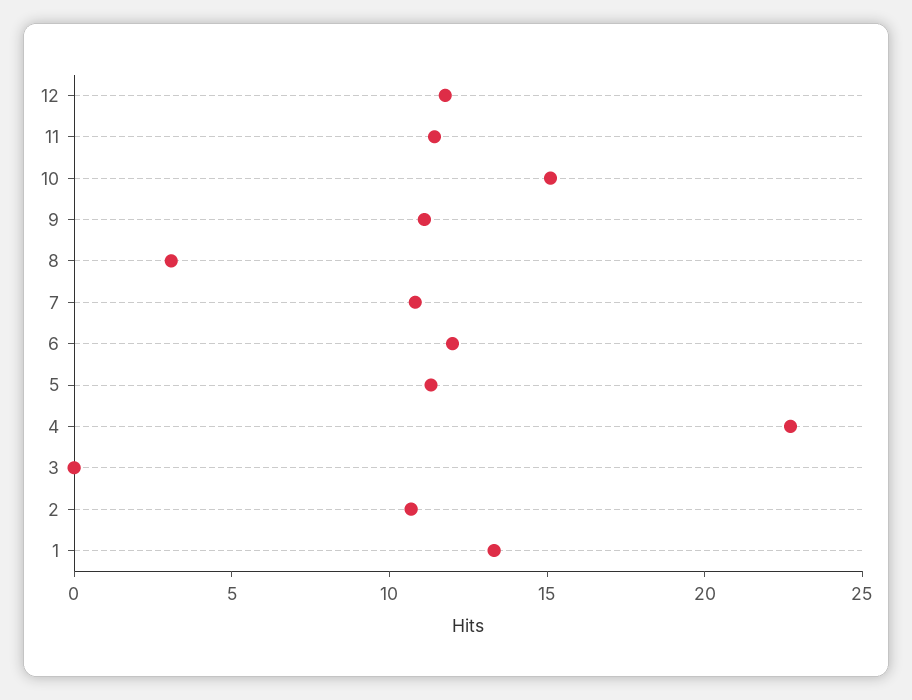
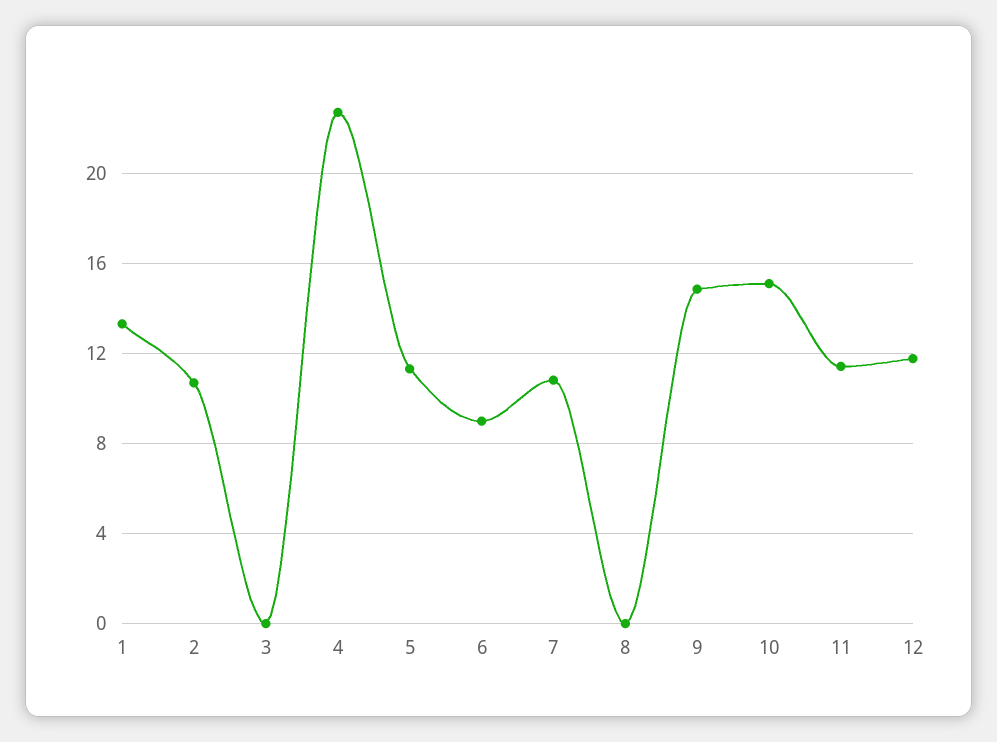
  {
    "12": 12,
    "11": 11.5,
    "10": 15,
-   "9": 11,
+   "9": 15,
-   "8": 3,
+   "8": 0,
    "7": 11,
-   "6": 12,
+   "6": 9,
    "5": 11.5,
    "4": 22.5,
    "3": 0,
    "2": 10.5,
    "1": 13.5
  }

